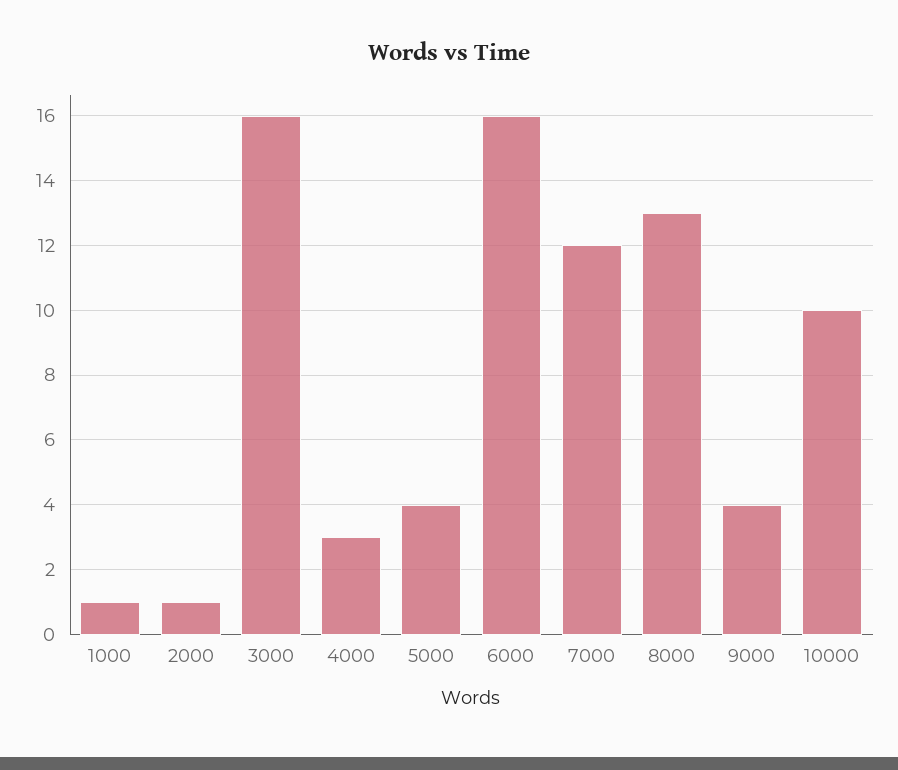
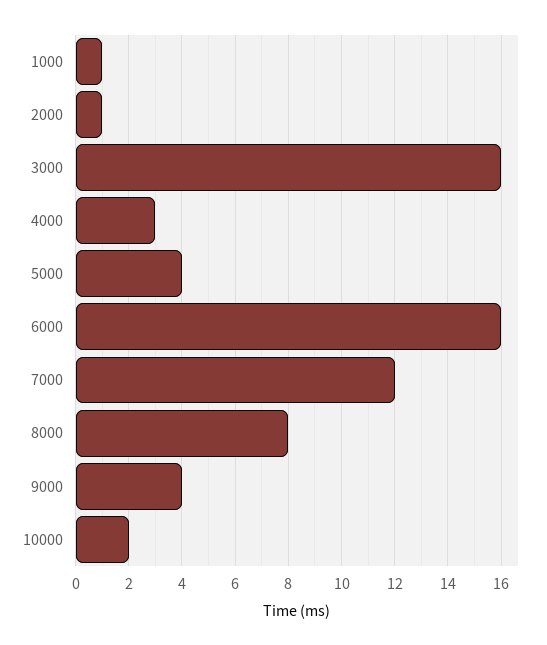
  {
    "1000": 1,
    "2000": 1,
    "3000": 16,
    "4000": 3,
    "5000": 4,
    "6000": 16,
    "7000": 12,
-   "8000": 13,
+   "8000": 8,
    "9000": 4,
-   "10000": 10
+   "10000": 2
  }

